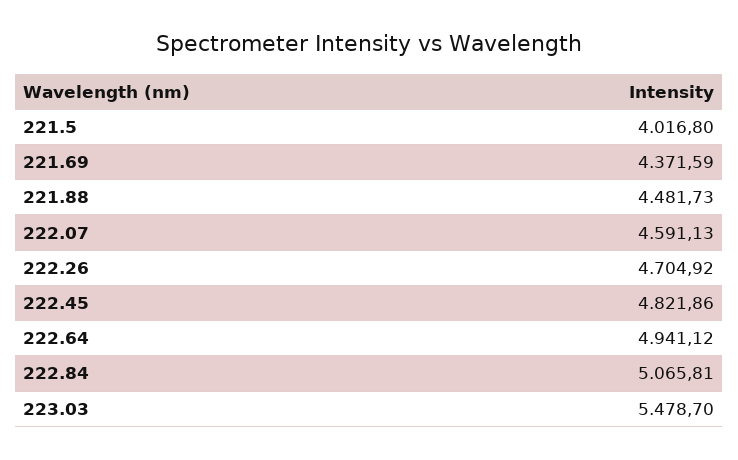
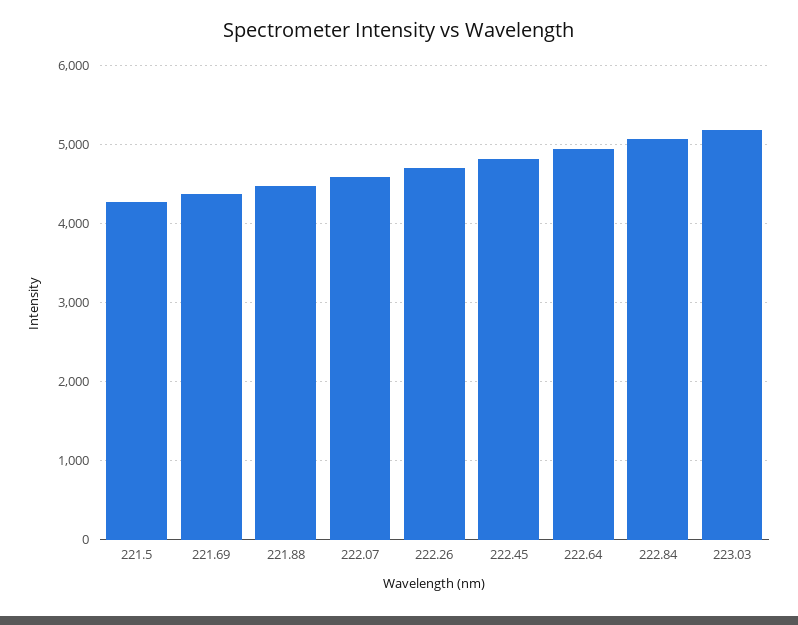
  {
-   "221.5": 4016.8,
+   "221.5": 4300,
    "221.69": 4371.59,
    "221.88": 4481.73,
    "222.07": 4591.13,
    "222.26": 4704.92,
    "222.45": 4821.86,
    "222.64": 4941.12,
    "222.84": 5065.81,
-   "223.03": 5478.7
+   "223.03": 5200
  }

